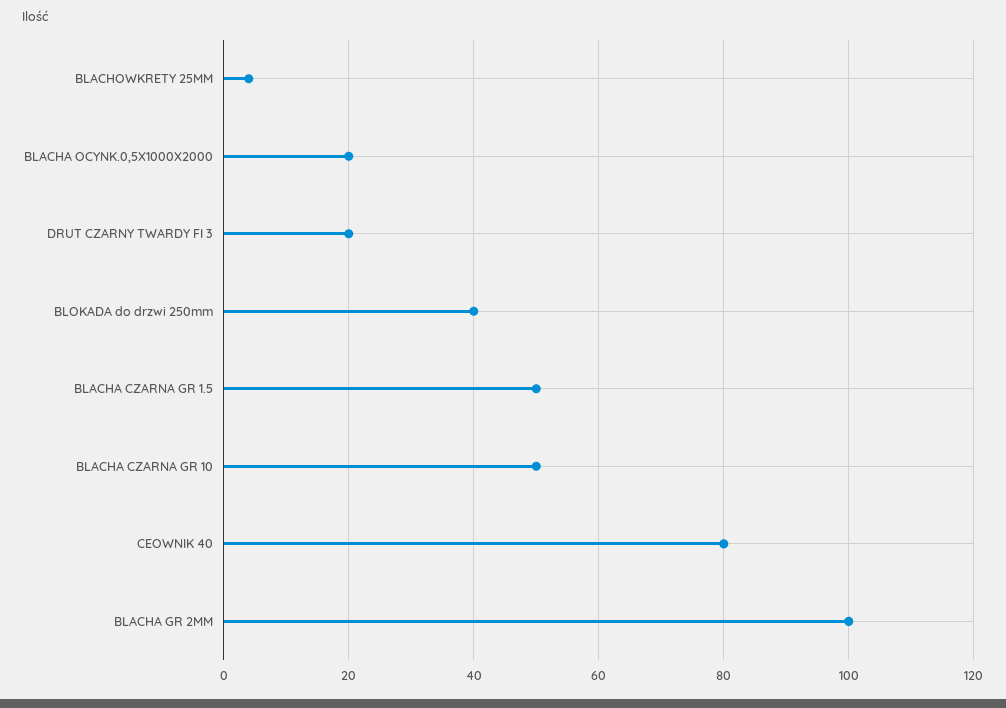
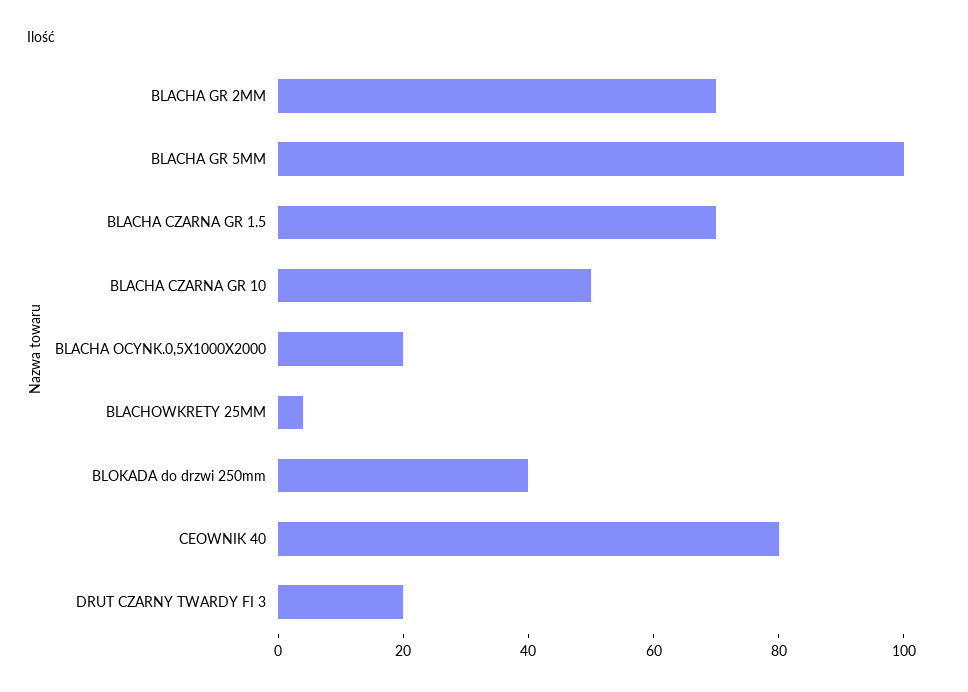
  {
    "BLACHOWKRETY 25MM": 5,
    "BLACHA OCYNK.0,5X1000X2000": 20,
    "DRUT CZARNY TWARDY FI 3": 20,
    "BLOKADA do drzwi 250mm": 40,
-   "BLACHA CZARNA GR 1.5": 50,
+   "BLACHA CZARNA GR 1.5": 70,
    "BLACHA CZARNA GR 10": 50,
    "CEOWNIK 40": 80,
-   "BLACHA GR 2MM": 100
+   "BLACHA GR 2MM": 70,
+   "BLACHA GR 5MM": 100
  }

